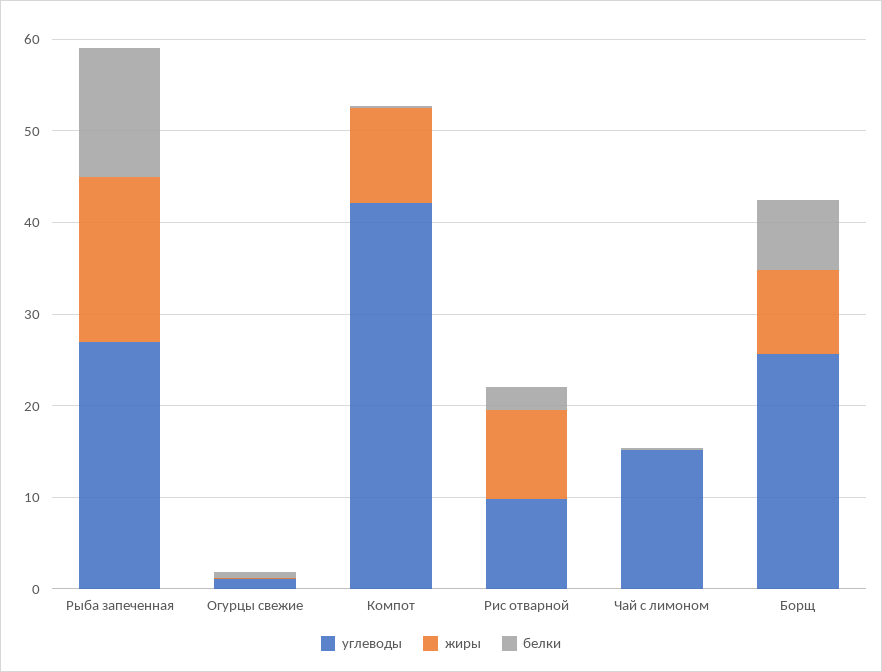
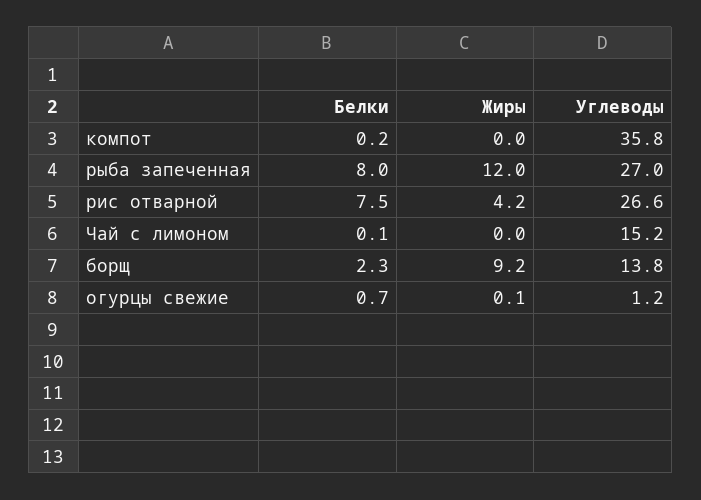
  {
    "углеводы": {
      "Рыба запеченная": 27,
      "Огурцы свежие": 1.2,
-     "Компот": 42,
+     "Компот": 35.8,
-     "Рис отварной": 10,
+     "Рис отварной": 26.6,
      "Чай с лимоном": 15.2,
-     "Борщ": 26
+     "Борщ": 13.8
    },
    "жиры": {
-     "Рыба запеченная": 18,
+     "Рыба запеченная": 12,
      "Огурцы свежие": 0.1,
-     "Компот": 10,
+     "Компот": 0,
-     "Рис отварной": 10,
+     "Рис отварной": 4.2,
      "Чай с лимоном": 0,
      "Борщ": 9.2
    },
    "белки": {
-     "Рыба запеченная": 14,
+     "Рыба запеченная": 8,
      "Огурцы свежие": 0.7,
      "Компот": 0.2,
-     "Рис отварной": 2,
+     "Рис отварной": 7.5,
      "Чай с лимоном": 0.1,
-     "Борщ": 8
+     "Борщ": 2.3
    }
  }

